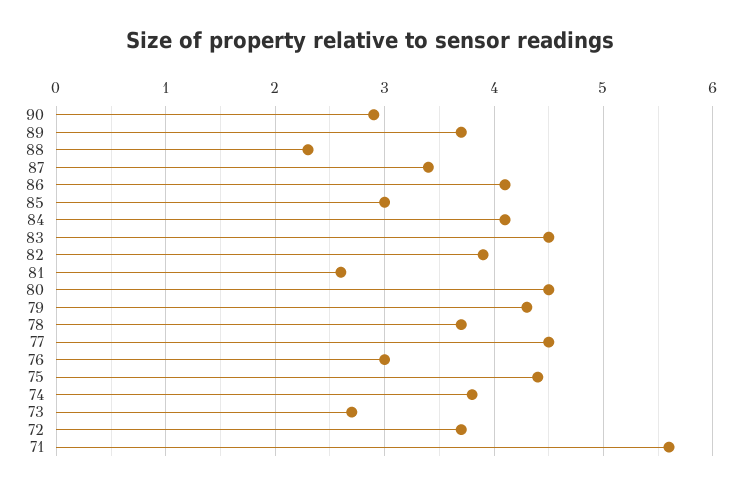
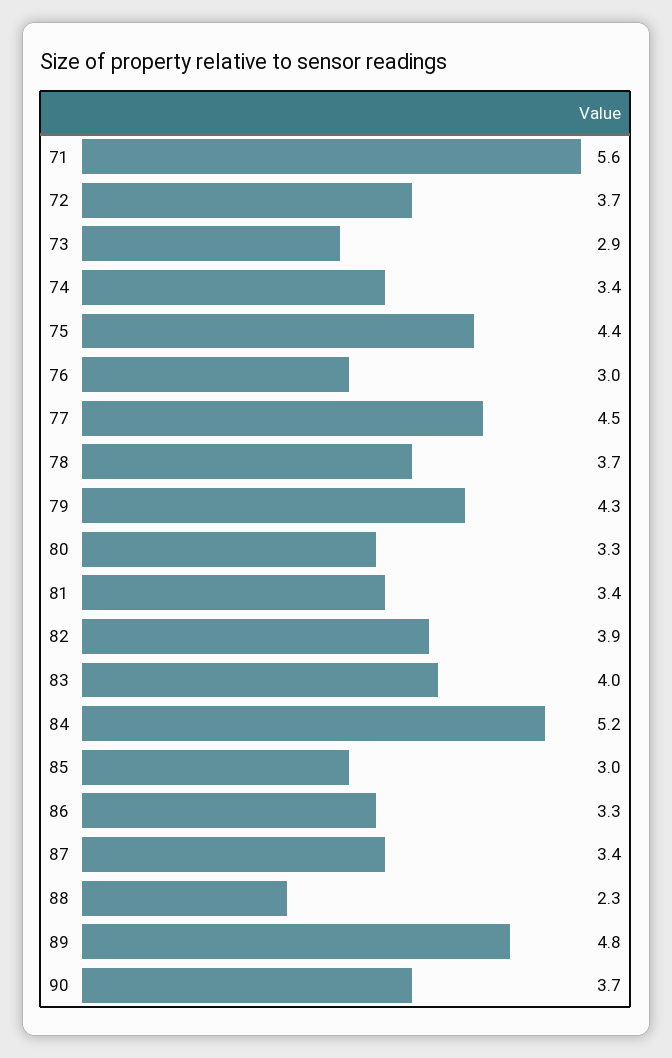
  {
-   "90": 2.9,
+   "90": 3.7,
-   "89": 3.7,
+   "89": 4.8,
    "88": 2.3,
    "87": 3.4,
-   "86": 4.1,
+   "86": 3.3,
    "85": 3,
-   "84": 4.1,
+   "84": 5.2,
-   "83": 4.5,
+   "83": 4,
    "82": 3.9,
-   "81": 2.6,
+   "81": 3.4,
-   "80": 4.5,
+   "80": 3.3,
    "79": 4.3,
    "78": 3.7,
    "77": 4.5,
    "76": 3,
    "75": 4.4,
-   "74": 3.8,
+   "74": 3.4,
-   "73": 2.7,
+   "73": 2.9,
    "72": 3.7,
    "71": 5.6
  }

